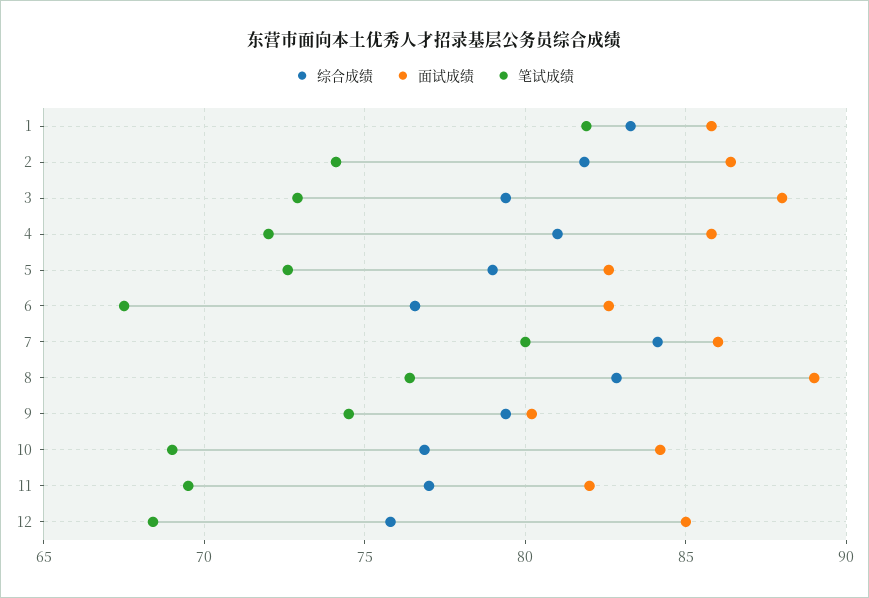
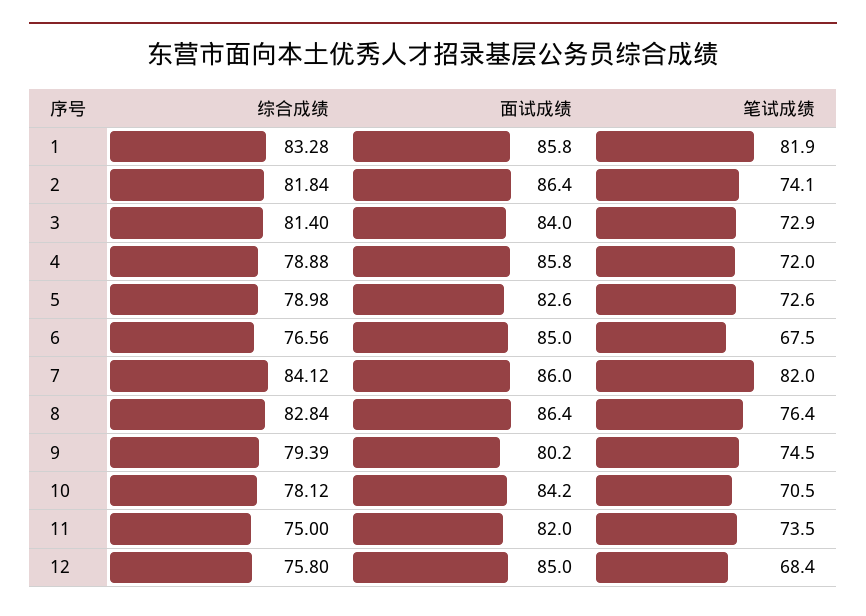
  {
    "综合成绩": {
      "1": 83.28,
      "2": 81.84,
-     "3": 79.5,
+     "3": 81.4,
-     "4": 81,
+     "4": 78.88,
      "5": 78.98,
      "6": 76.56,
      "7": 84.12,
      "8": 82.84,
      "9": 79.39,
-     "10": 77,
+     "10": 78.12,
-     "11": 77,
+     "11": 75,
      "12": 75.8
    },
    "面试成绩": {
      "1": 85.8,
      "2": 86.4,
-     "3": 88,
+     "3": 84,
      "4": 85.8,
      "5": 82.6,
-     "6": 82.5,
+     "6": 85,
      "7": 86,
-     "8": 89,
+     "8": 86.4,
      "9": 80.2,
      "10": 84.2,
      "11": 82,
      "12": 85
    },
    "笔试成绩": {
      "1": 81.9,
      "2": 74.1,
      "3": 72.9,
      "4": 72,
      "5": 72.6,
      "6": 67.5,
-     "7": 80,
+     "7": 82,
      "8": 76.4,
      "9": 74.5,
-     "10": 69,
+     "10": 70.5,
-     "11": 69.5,
+     "11": 73.5,
      "12": 68.4
    }
  }

